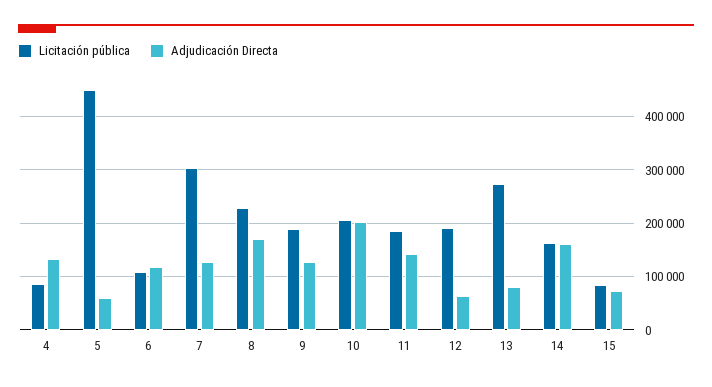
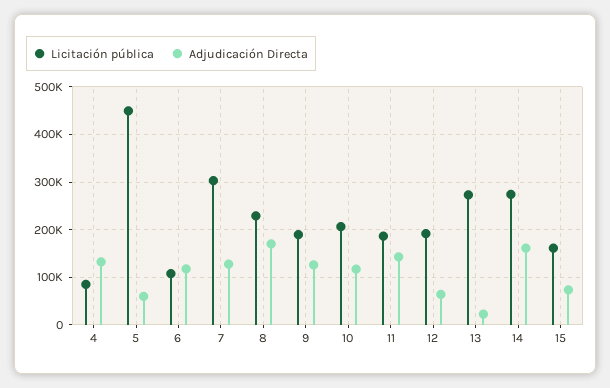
  {
    "Licitación pública": {
      "4": 80000,
      "5": 440000,
      "6": 100000,
      "7": 300000,
      "8": 220000,
      "9": 180000,
      "10": 200000,
      "11": 180000,
      "12": 200000,
      "13": 280000,
-     "14": 160000,
+     "14": 280000,
-     "15": 80000
+     "15": 160000
    },
    "Adjudicación Directa": {
      "4": 140000,
      "5": 60000,
      "6": 120000,
      "7": 120000,
      "8": 180000,
      "9": 120000,
-     "10": 200000,
+     "10": 120000,
      "11": 140000,
      "12": 60000,
-     "13": 80000,
+     "13": 20000,
      "14": 160000,
      "15": 80000
    }
  }

